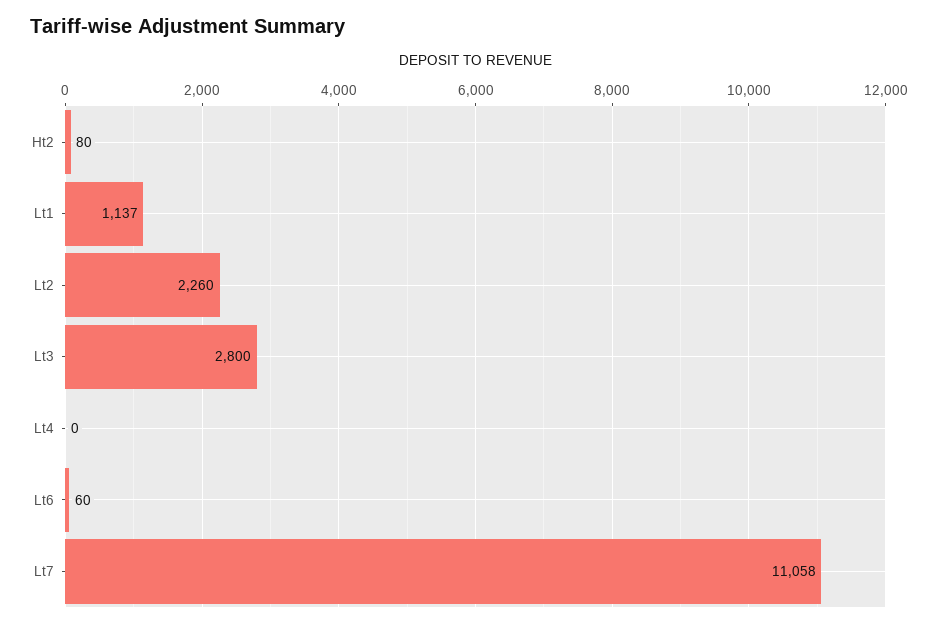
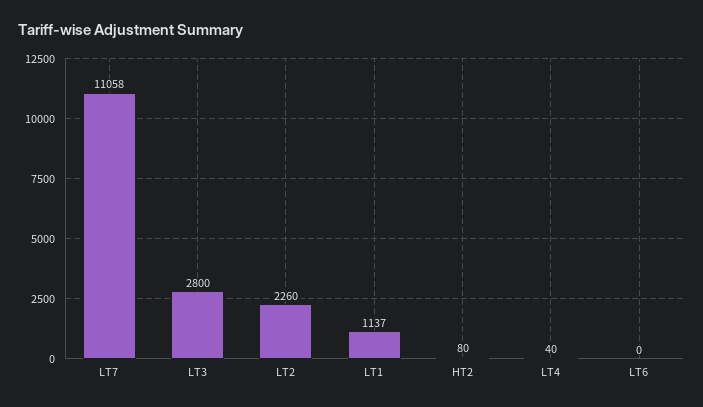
  {
    "Ht2": 80,
    "Lt1": 1137,
    "Lt2": 2260,
    "Lt3": 2800,
-   "Lt4": 0,
+   "Lt4": 40,
-   "Lt6": 60,
+   "Lt6": 0,
    "Lt7": 11058
  }

